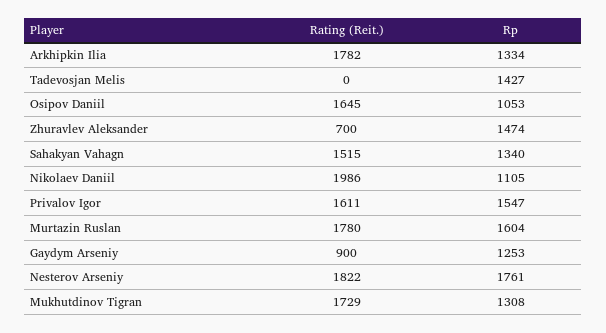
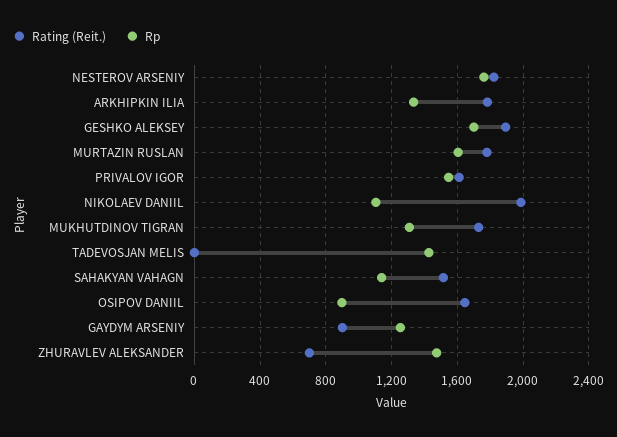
  {
    "Rating (Reit.)": {
      "Arkhipkin Ilia": 1782,
      "Tadevosjan Melis": 0,
      "Osipov Daniil": 1645,
      "Zhuravlev Aleksander": 700,
      "Sahakyan Vahagn": 1515,
      "Nikolaev Daniil": 1986,
      "Privalov Igor": 1611,
      "Murtazin Ruslan": 1780,
      "Gaydym Arseniy": 900,
      "Nesterov Arseniy": 1822,
-     "Mukhutdinov Tigran": 1729
+     "Mukhutdinov Tigran": 1729,
+     "GESHKO ALEKSEY": 1900
    },
    "Rp": {
      "Arkhipkin Ilia": 1334,
      "Tadevosjan Melis": 1427,
-     "Osipov Daniil": 1053,
+     "Osipov Daniil": 900,
      "Zhuravlev Aleksander": 1474,
-     "Sahakyan Vahagn": 1340,
+     "Sahakyan Vahagn": 1150,
      "Nikolaev Daniil": 1105,
      "Privalov Igor": 1547,
      "Murtazin Ruslan": 1604,
      "Gaydym Arseniy": 1253,
      "Nesterov Arseniy": 1761,
-     "Mukhutdinov Tigran": 1308
+     "Mukhutdinov Tigran": 1308,
+     "GESHKO ALEKSEY": 1700
    }
  }

